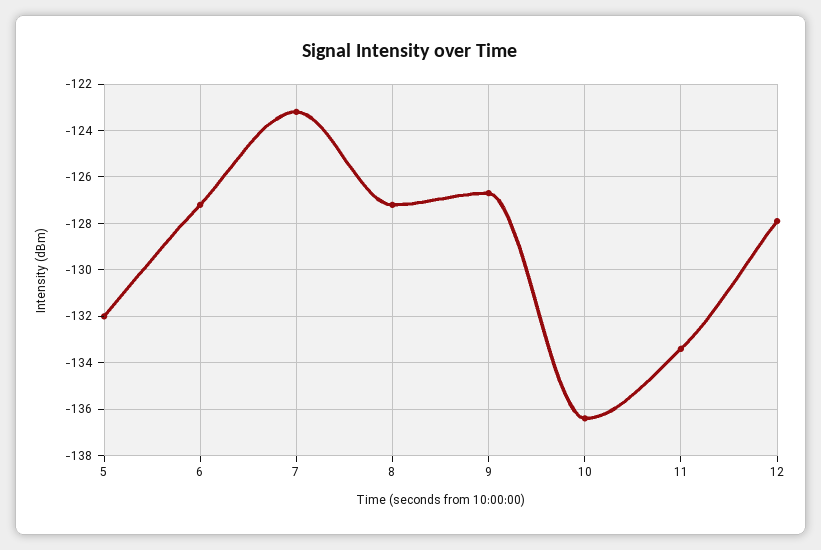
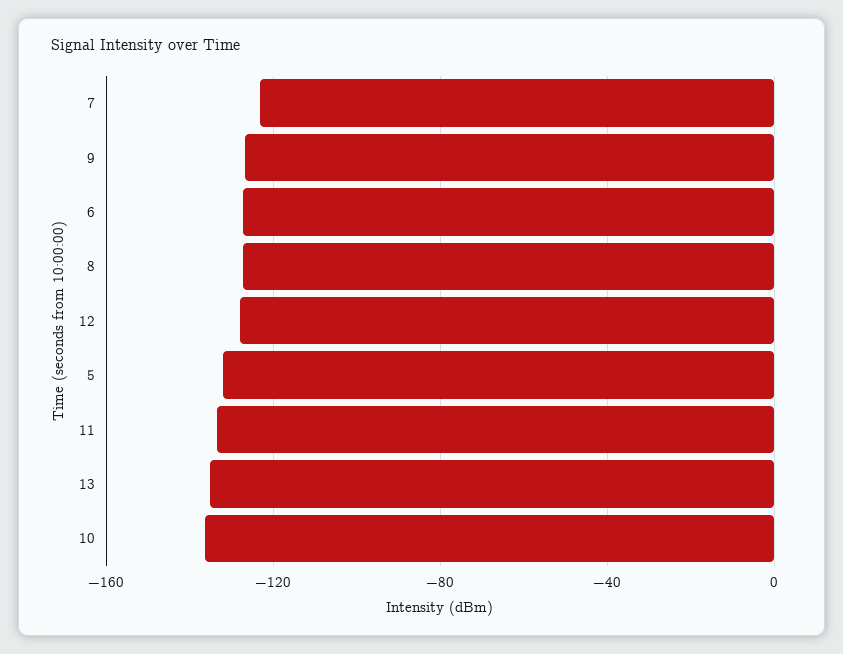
  {
    "5": -132,
    "6": -127,
    "7": -123,
    "8": -127,
    "9": -126.5,
    "10": -136.5,
    "11": -133.5,
-   "12": -128
+   "12": -128,
+   "13": -135
  }

